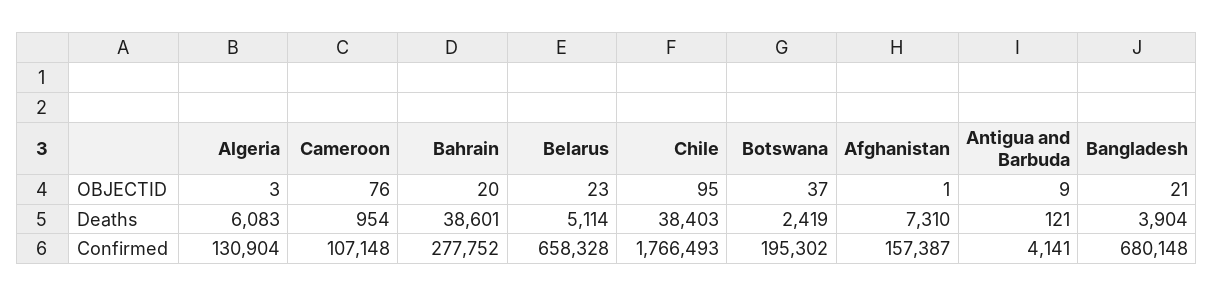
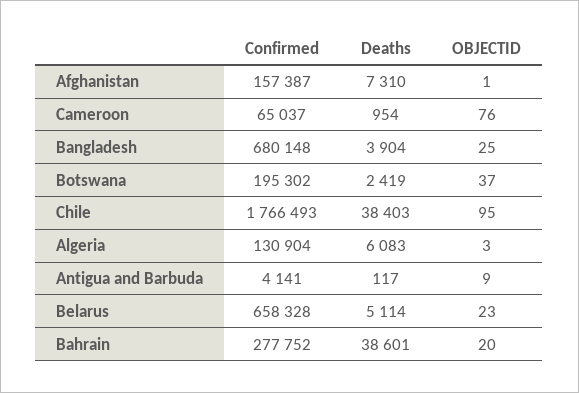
  {
    "Algeria": {
      "OBJECTID": 3,
      "Deaths": 6083,
      "Confirmed": 130904
    },
    "Cameroon": {
      "OBJECTID": 76,
      "Deaths": 954,
-     "Confirmed": 107148
+     "Confirmed": 65037
    },
    "Bahrain": {
      "OBJECTID": 20,
      "Deaths": 38601,
      "Confirmed": 277752
    },
    "Belarus": {
      "OBJECTID": 23,
      "Deaths": 5114,
      "Confirmed": 658328
    },
    "Chile": {
      "OBJECTID": 95,
      "Deaths": 38403,
      "Confirmed": 1766493
    },
    "Botswana": {
      "OBJECTID": 37,
      "Deaths": 2419,
      "Confirmed": 195302
    },
    "Afghanistan": {
      "OBJECTID": 1,
      "Deaths": 7310,
      "Confirmed": 157387
    },
    "Antigua and Barbuda": {
      "OBJECTID": 9,
-     "Deaths": 121,
+     "Deaths": 117,
      "Confirmed": 4141
    },
    "Bangladesh": {
-     "OBJECTID": 21,
+     "OBJECTID": 25,
      "Deaths": 3904,
      "Confirmed": 680148
    }
  }

